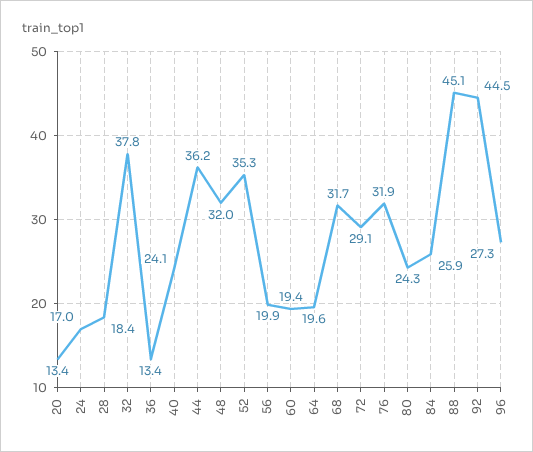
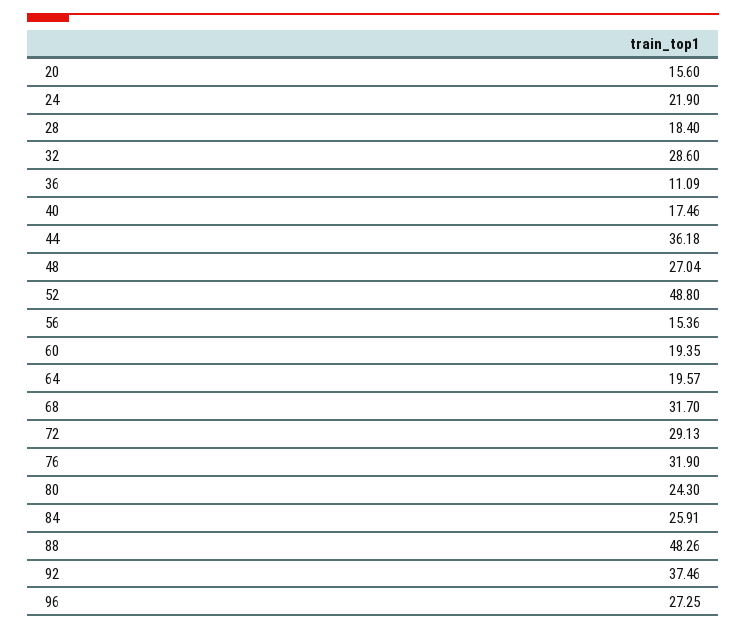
  {
-   "20": 13.4,
+   "20": 15.6,
-   "24": 17,
+   "24": 21.9,
    "28": 18.4,
-   "32": 37.8,
+   "32": 28.6,
-   "36": 13.4,
+   "36": 11.09,
-   "40": 24.1,
+   "40": 17.46,
    "44": 36.18,
-   "48": 32,
+   "48": 27.04,
-   "52": 35.3,
+   "52": 48.8,
-   "56": 19.9,
+   "56": 15.36,
    "60": 19.35,
    "64": 19.57,
    "68": 31.7,
    "72": 29.13,
    "76": 31.9,
    "80": 24.3,
    "84": 25.91,
-   "88": 45.1,
+   "88": 48.26,
-   "92": 44.5,
+   "92": 37.46,
    "96": 27.25
  }

